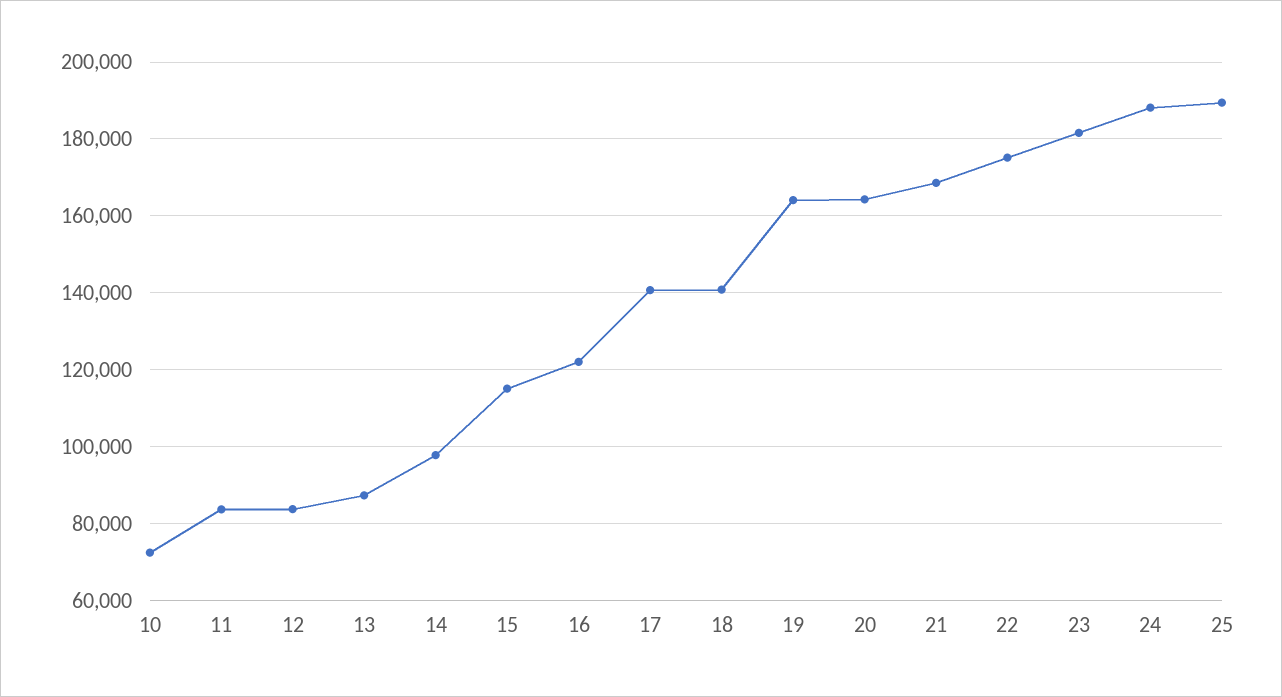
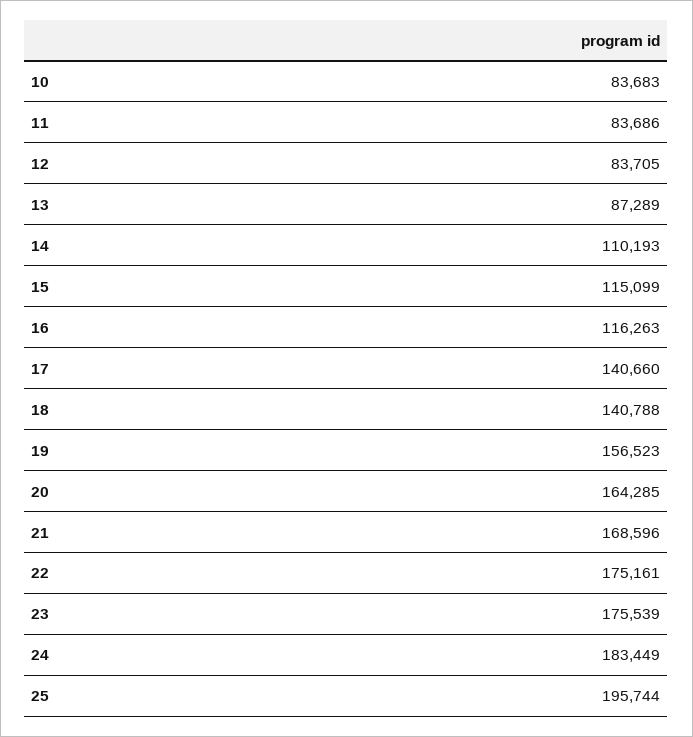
  {
-   "10": 72000,
+   "10": 83683,
    "11": 83686,
    "12": 83705,
    "13": 87289,
-   "14": 98000,
+   "14": 110193,
    "15": 115099,
-   "16": 122000,
+   "16": 116263,
    "17": 140660,
    "18": 140788,
-   "19": 164000,
+   "19": 156523,
    "20": 164285,
    "21": 168596,
    "22": 175161,
-   "23": 182000,
+   "23": 175539,
-   "24": 188000,
+   "24": 183449,
-   "25": 190000
+   "25": 195744
  }

